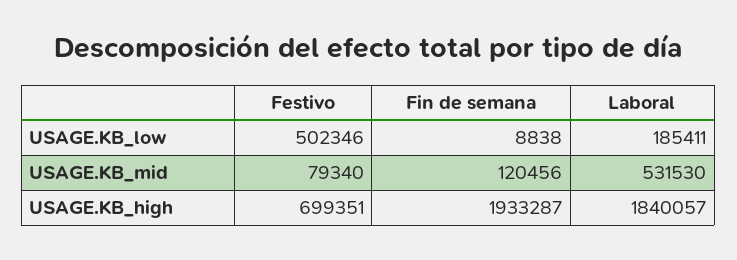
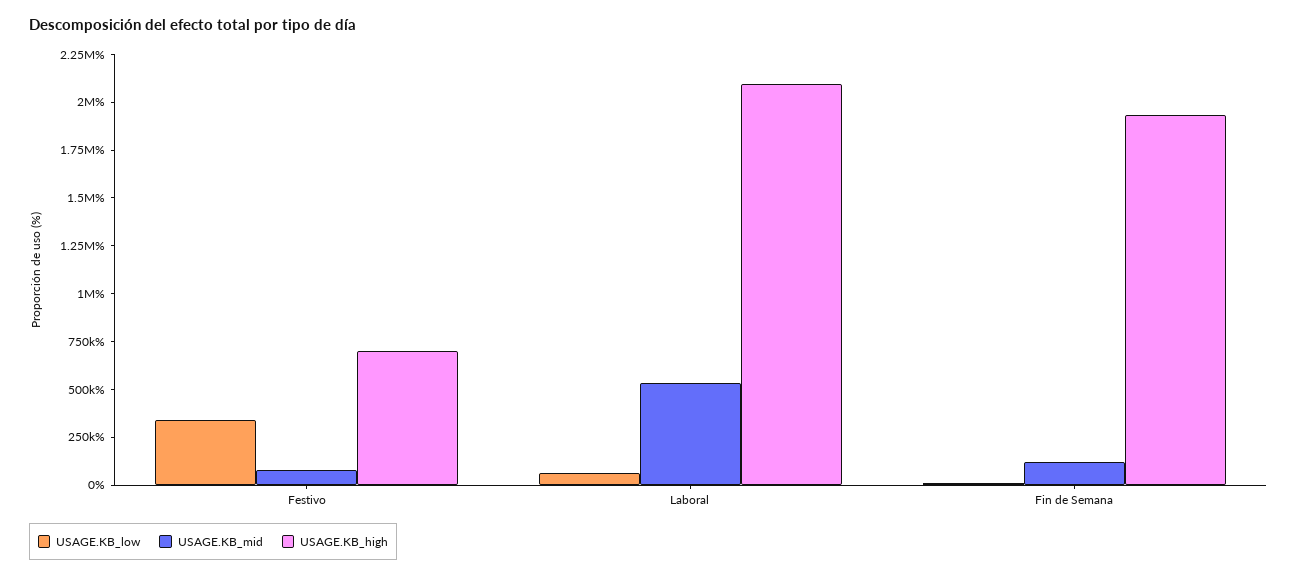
  {
    "USAGE.KB_low": {
-     "Festivo": 502346,
+     "Festivo": 350000,
      "Fin de semana": 8838,
-     "Laboral": 185411
+     "Laboral": 50000
    },
    "USAGE.KB_mid": {
      "Festivo": 79340,
      "Fin de semana": 120456,
      "Laboral": 531530
    },
    "USAGE.KB_high": {
      "Festivo": 699351,
      "Fin de semana": 1933287,
-     "Laboral": 1840057
+     "Laboral": 2100000
    }
  }

